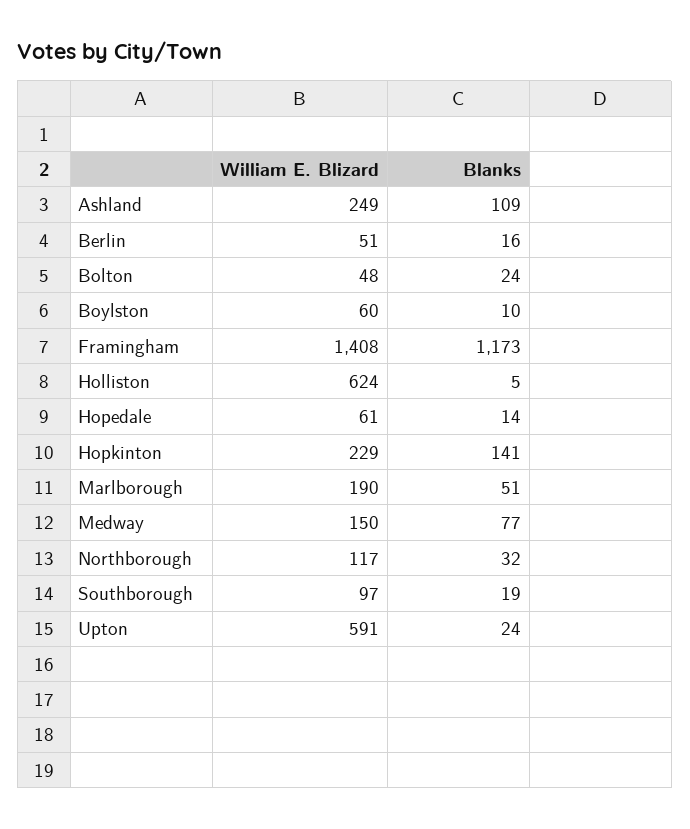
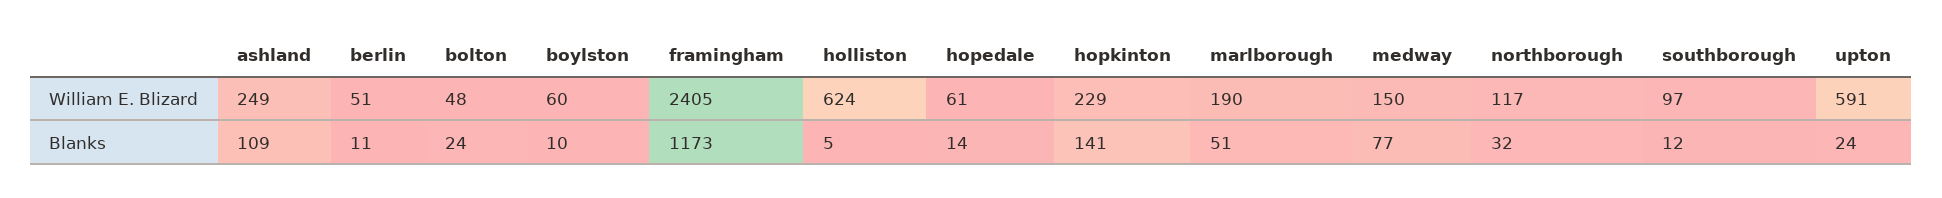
  {
    "William E. Blizard": {
      "Ashland": 249,
      "Berlin": 51,
      "Bolton": 48,
      "Boylston": 60,
-     "Framingham": 1408,
+     "Framingham": 2405,
      "Holliston": 624,
      "Hopedale": 61,
      "Hopkinton": 229,
      "Marlborough": 190,
      "Medway": 150,
      "Northborough": 117,
      "Southborough": 97,
      "Upton": 591
    },
    "Blanks": {
      "Ashland": 109,
-     "Berlin": 16,
+     "Berlin": 11,
      "Bolton": 24,
      "Boylston": 10,
      "Framingham": 1173,
      "Holliston": 5,
      "Hopedale": 14,
      "Hopkinton": 141,
      "Marlborough": 51,
      "Medway": 77,
      "Northborough": 32,
-     "Southborough": 19,
+     "Southborough": 12,
      "Upton": 24
    }
  }

